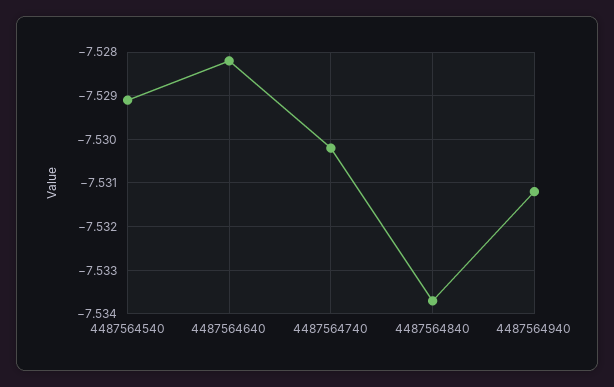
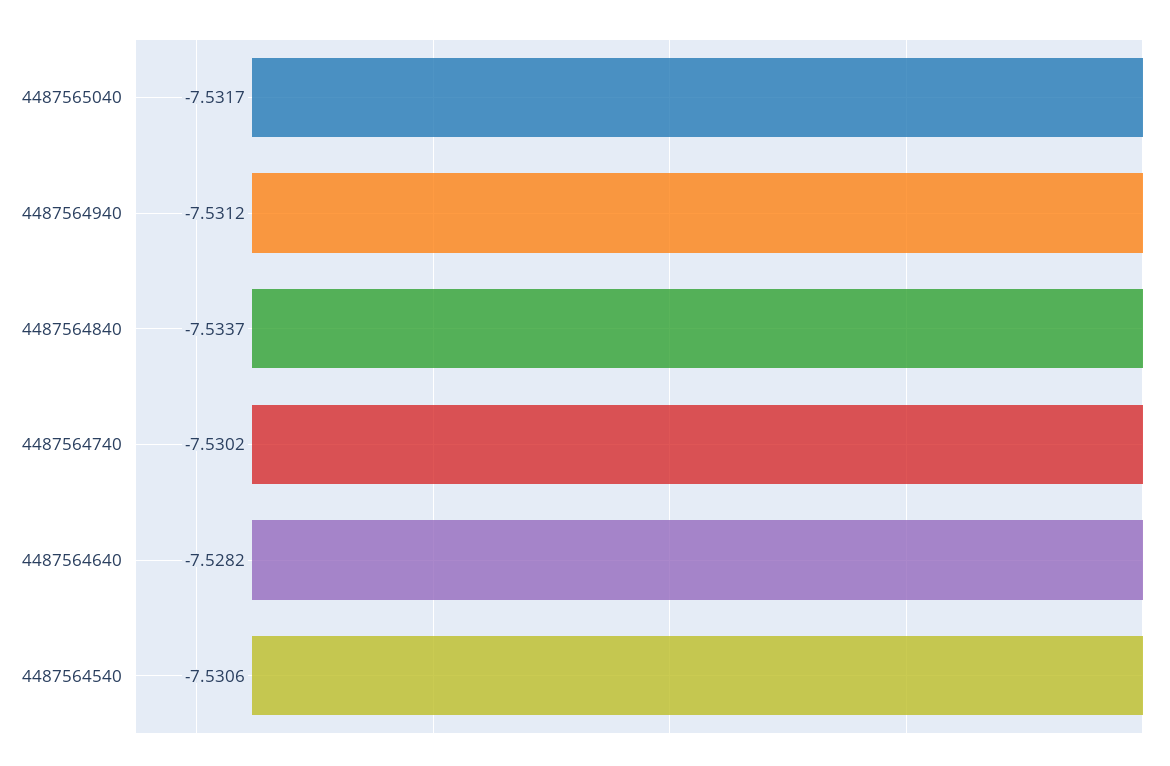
  {
-   "4487564540": -7.529,
+   "4487564540": -7.5306,
    "4487564640": -7.5282,
    "4487564740": -7.5302,
    "4487564840": -7.5337,
-   "4487564940": -7.5312
+   "4487564940": -7.5312,
+   "4487565040": -7.5317
  }

